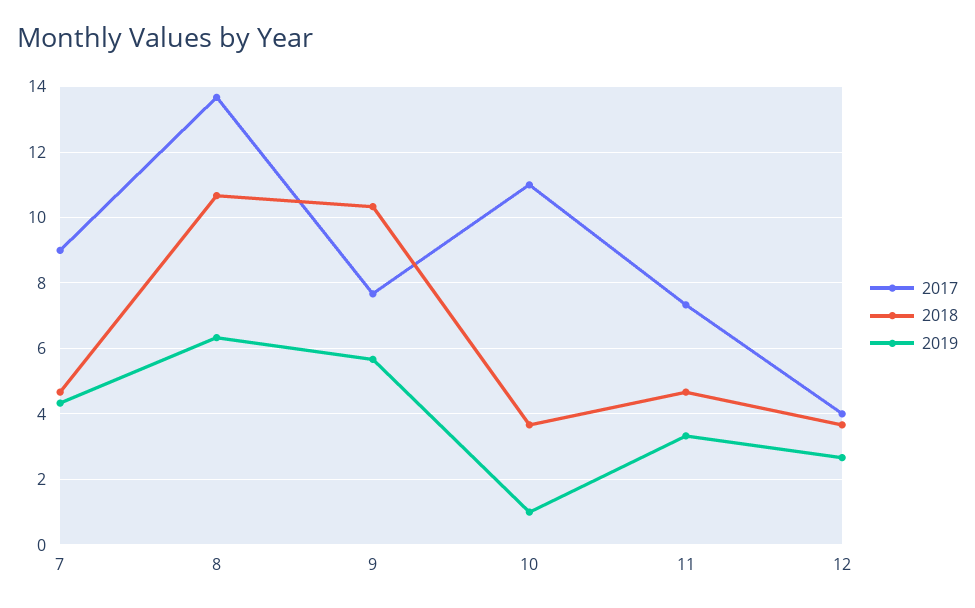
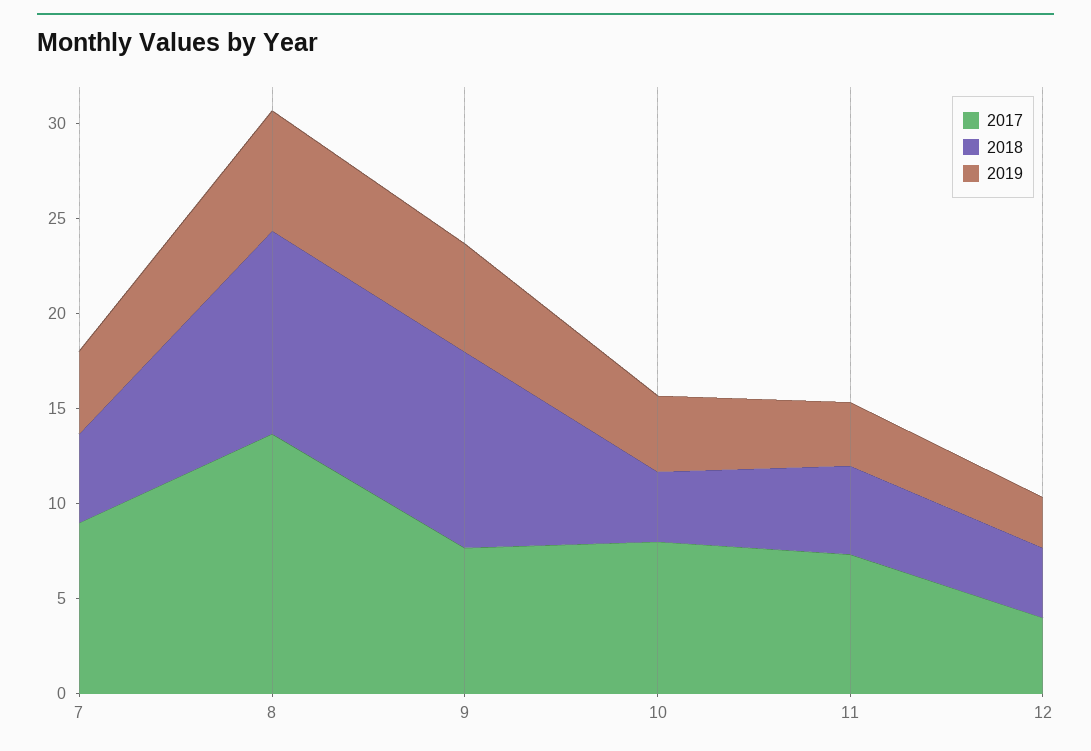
  {
    "2017": {
      "7": 9,
      "8": 13.6,
      "9": 7.6,
-     "10": 11,
+     "10": 8,
      "11": 7.4,
      "12": 4
    },
    "2018": {
      "7": 4.6,
      "8": 10.6,
      "9": 10.4,
      "10": 3.6,
      "11": 4.6,
      "12": 3.6
    },
    "2019": {
      "7": 4.4,
      "8": 6.4,
      "9": 5.6,
-     "10": 1,
+     "10": 4,
      "11": 3.4,
      "12": 2.6
    }
  }

